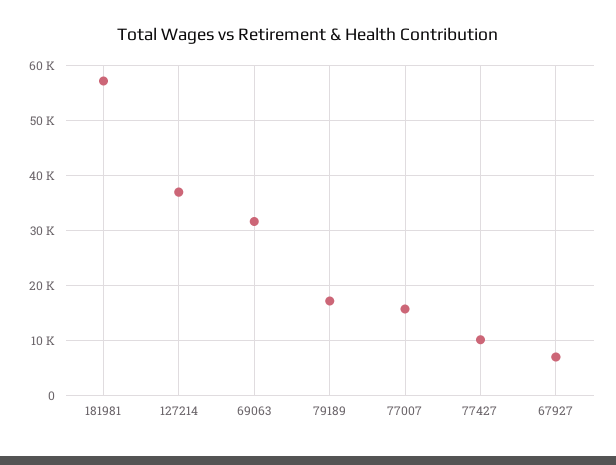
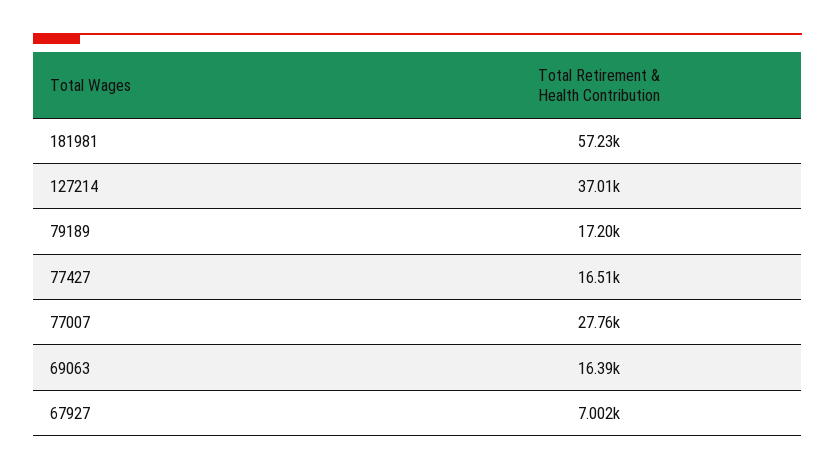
  {
    "181981": 57230,
    "127214": 37010,
-   "69063": 32000,
+   "69063": 16390,
    "79189": 17200,
-   "77007": 16000,
+   "77007": 27760,
-   "77427": 10000,
+   "77427": 16510,
    "67927": 7002
  }

